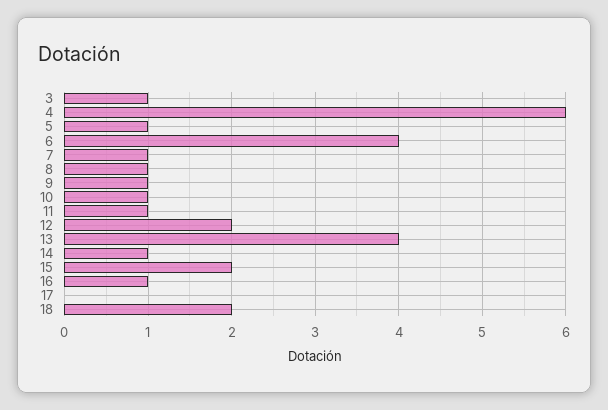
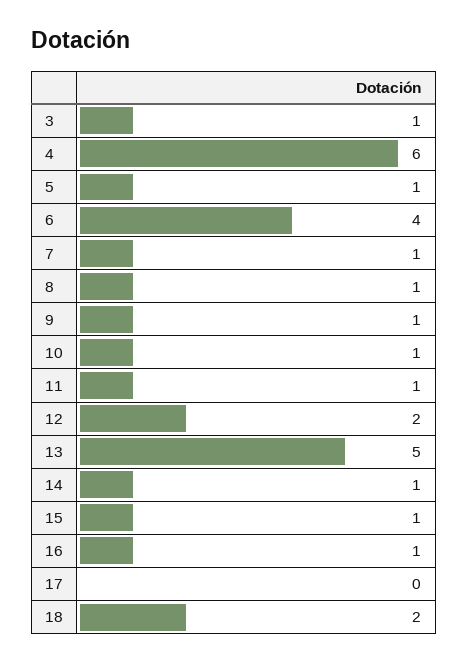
  {
    "3": 1,
    "4": 6,
    "5": 1,
    "6": 4,
    "7": 1,
    "8": 1,
    "9": 1,
    "10": 1,
    "11": 1,
    "12": 2,
-   "13": 4,
+   "13": 5,
    "14": 1,
-   "15": 2,
+   "15": 1,
    "16": 1,
    "17": 0,
    "18": 2
  }

